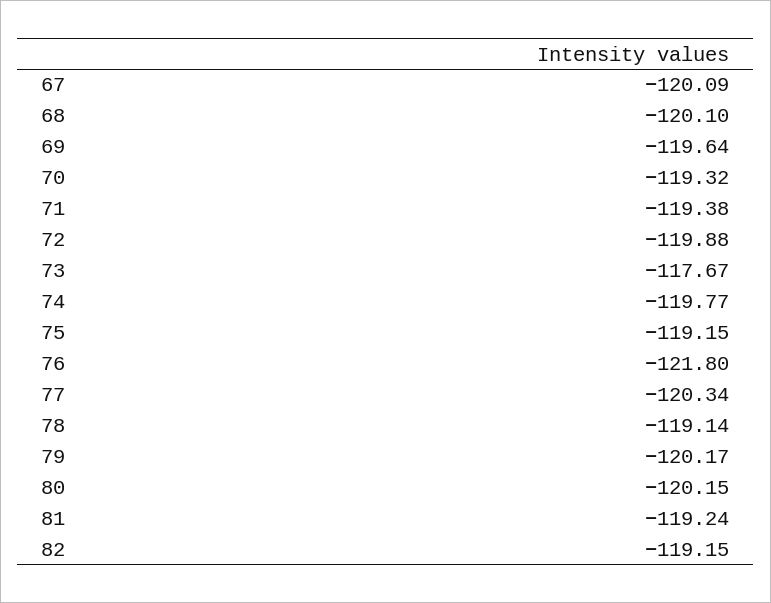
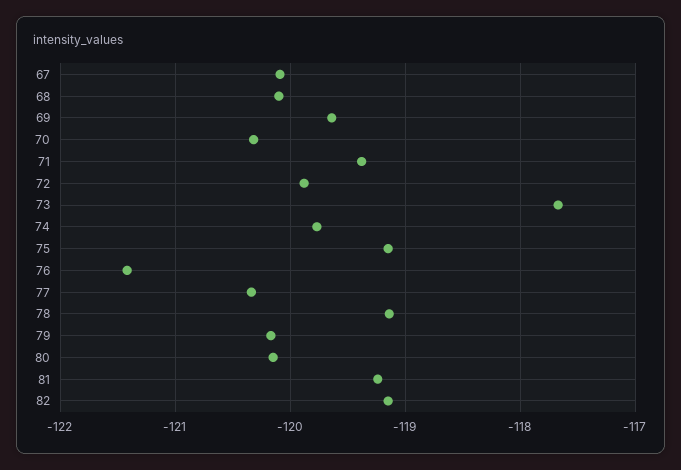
  {
    "67": -120.09,
    "68": -120.1,
    "69": -119.64,
-   "70": -119.32,
+   "70": -120.3,
    "71": -119.38,
    "72": -119.88,
    "73": -117.67,
    "74": -119.77,
    "75": -119.15,
-   "76": -121.8,
+   "76": -121.4,
    "77": -120.34,
    "78": -119.14,
    "79": -120.17,
    "80": -120.15,
    "81": -119.24,
    "82": -119.15
  }

